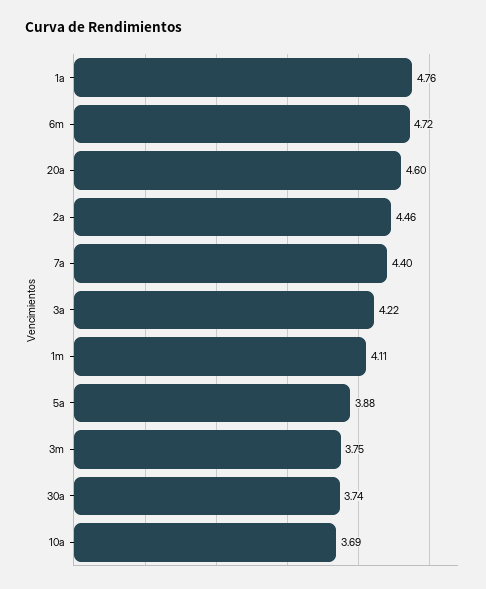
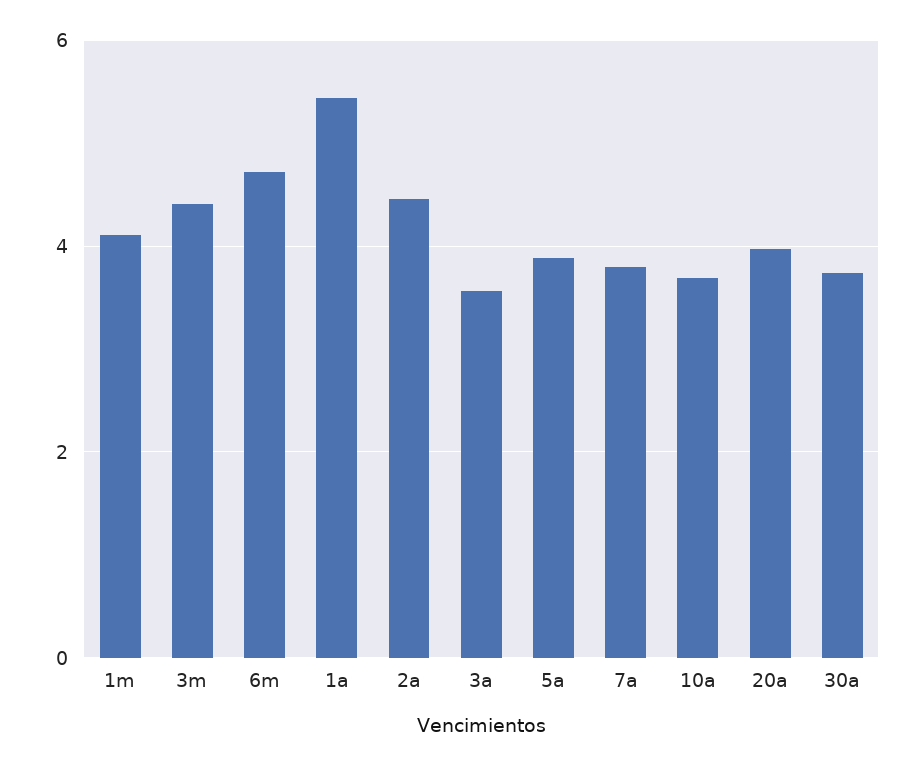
  {
-   "1a": 4.76,
+   "1a": 5.4,
    "6m": 4.72,
-   "20a": 4.6,
+   "20a": 4,
    "2a": 4.46,
-   "7a": 4.4,
+   "7a": 3.8,
-   "3a": 4.22,
+   "3a": 3.6,
    "1m": 4.11,
    "5a": 3.88,
-   "3m": 3.75,
+   "3m": 4.4,
    "30a": 3.74,
    "10a": 3.69
  }

